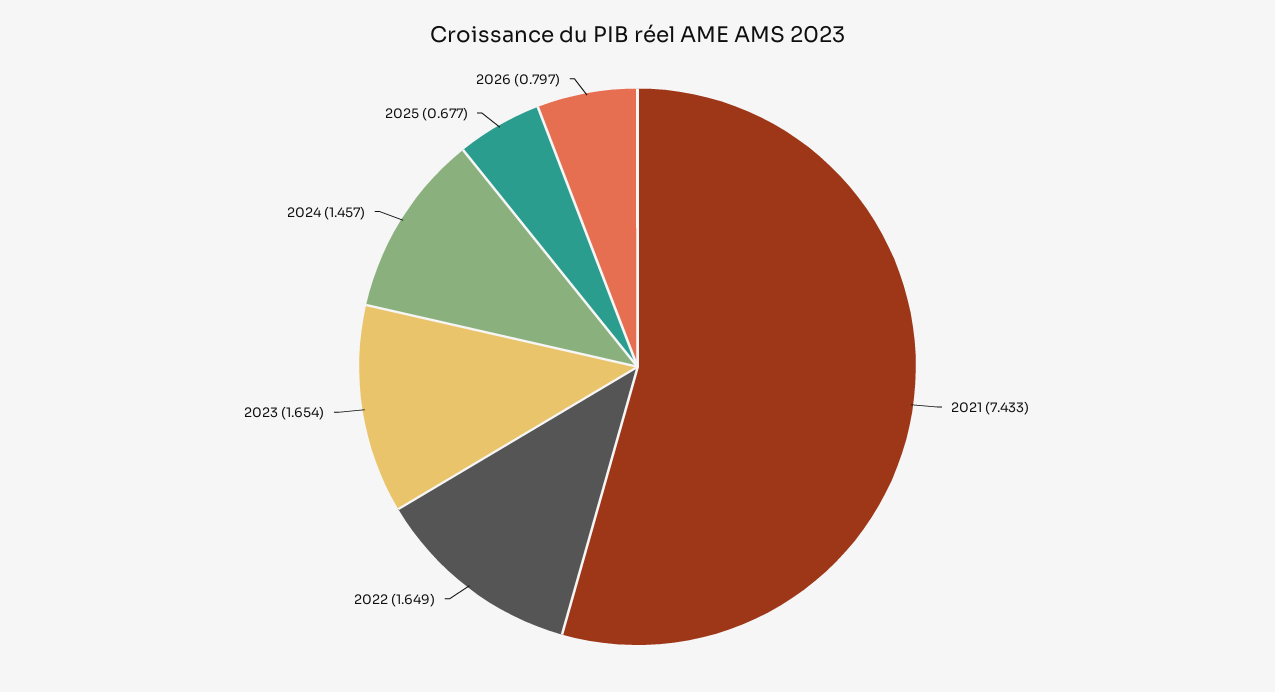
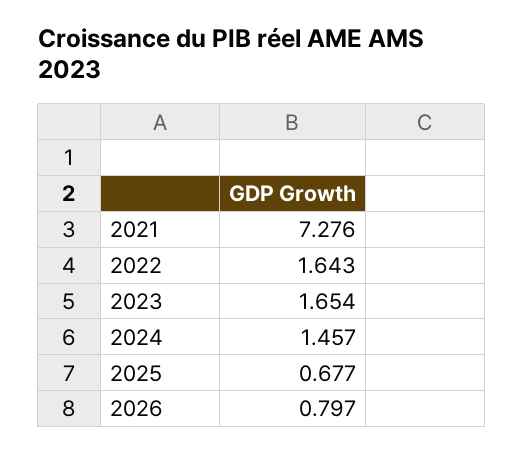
  {
-   "2021": 7.433,
+   "2021": 7.276,
-   "2022": 1.649,
+   "2022": 1.643,
    "2023": 1.654,
    "2024": 1.457,
    "2025": 0.677,
    "2026": 0.797
  }

